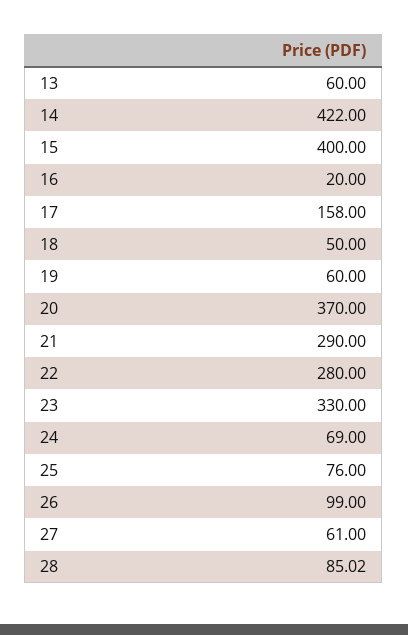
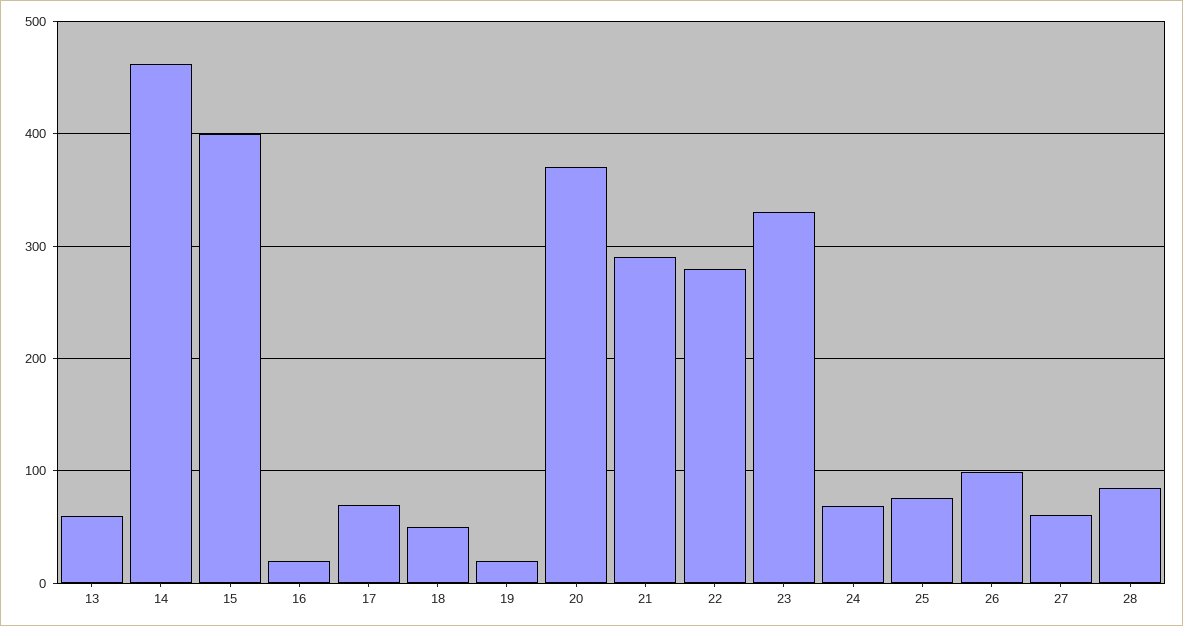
  {
    "13": 60,
-   "14": 422,
+   "14": 460,
    "15": 400,
    "16": 20,
-   "17": 158,
+   "17": 70,
    "18": 50,
-   "19": 60,
+   "19": 20,
    "20": 370,
    "21": 290,
    "22": 280,
    "23": 330,
    "24": 69,
    "25": 76,
    "26": 99,
    "27": 61,
    "28": 85.02
  }

